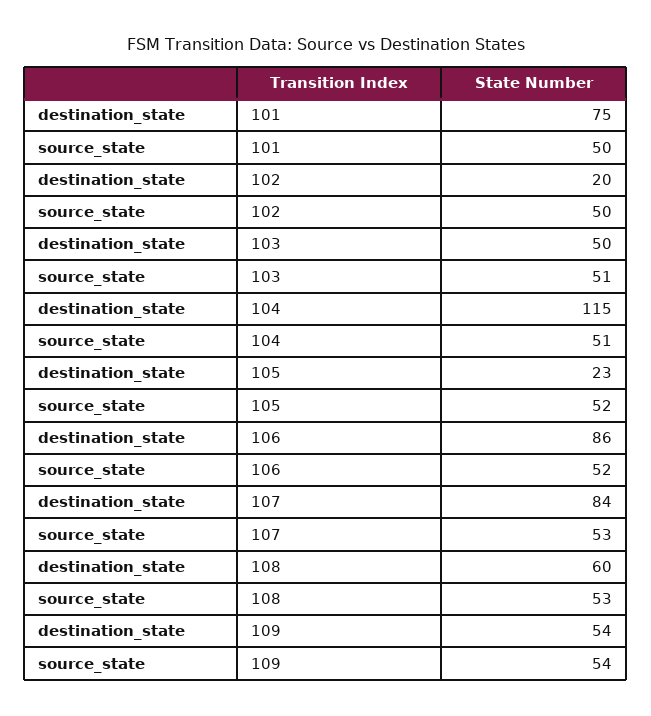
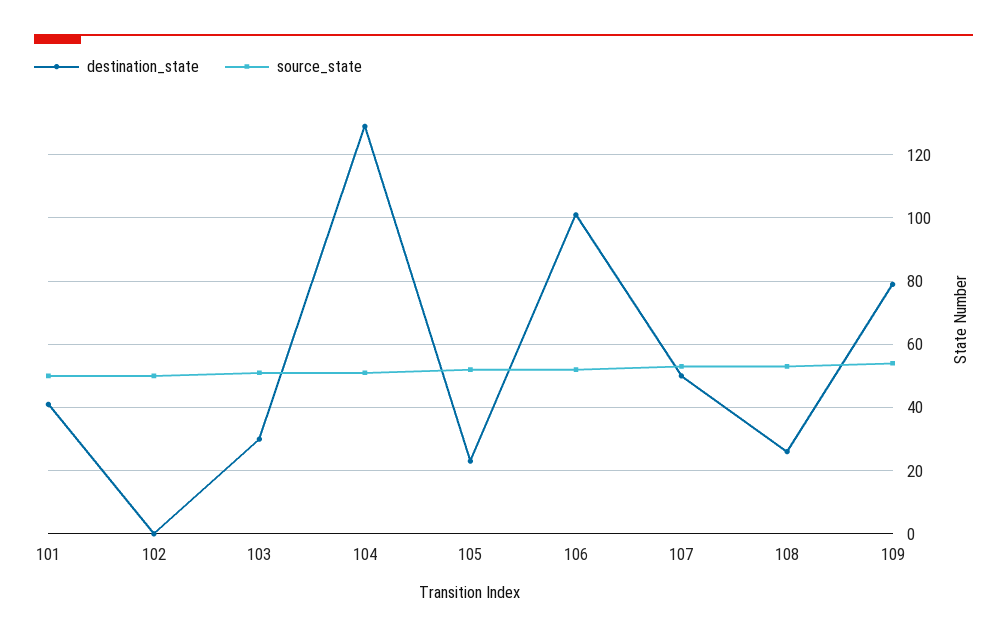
  {
    "destination_state": {
-     "101": 75,
+     "101": 40,
-     "102": 20,
+     "102": 0,
-     "103": 50,
+     "103": 30,
-     "104": 115,
+     "104": 130,
      "105": 23,
-     "106": 86,
+     "106": 100,
-     "107": 84,
+     "107": 50,
-     "108": 60,
+     "108": 25,
-     "109": 54
+     "109": 80
    },
    "source_state": {
      "101": 50,
      "102": 50,
      "103": 51,
      "104": 51,
      "105": 52,
      "106": 52,
      "107": 53,
      "108": 53,
      "109": 54
    }
  }

